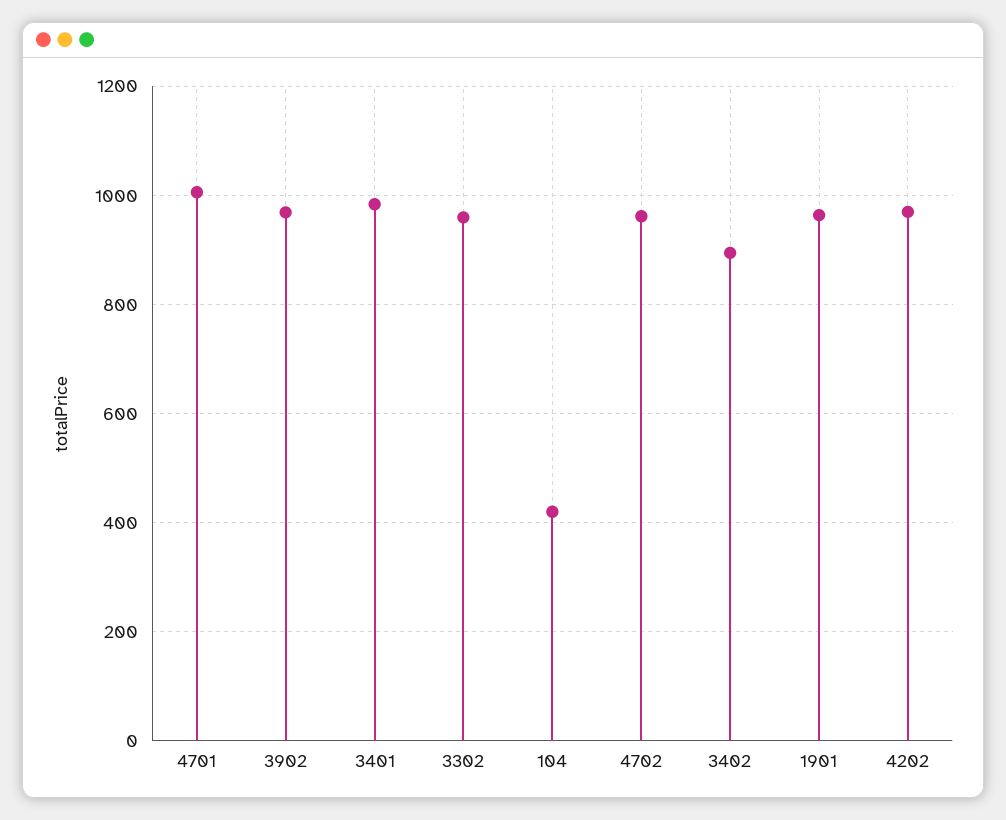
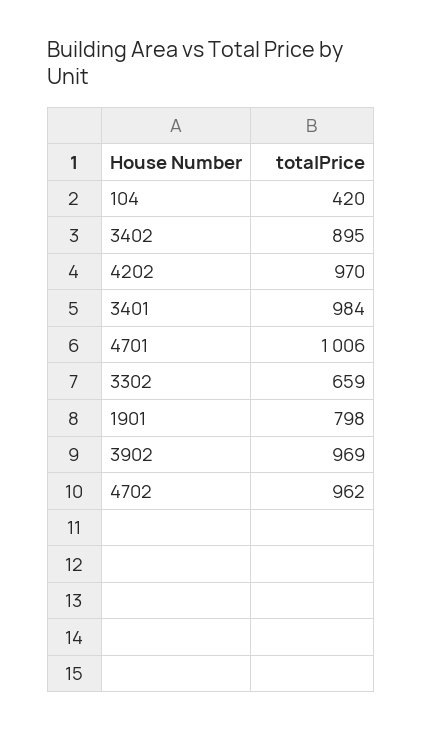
  {
    "4701": 1006,
    "3902": 969,
    "3401": 984,
-   "3302": 960,
+   "3302": 659,
    "104": 420,
    "4702": 962,
    "3402": 895,
-   "1901": 960,
+   "1901": 798,
    "4202": 970
  }

